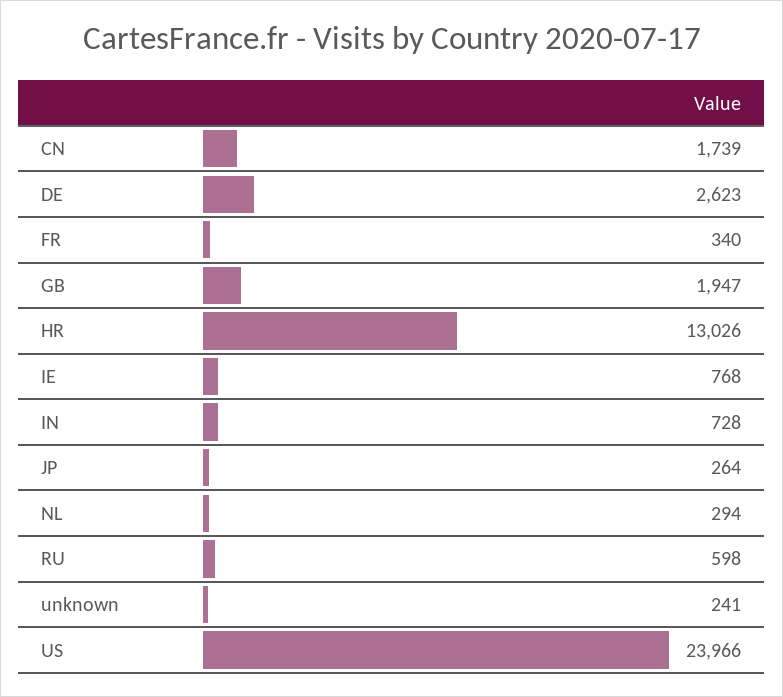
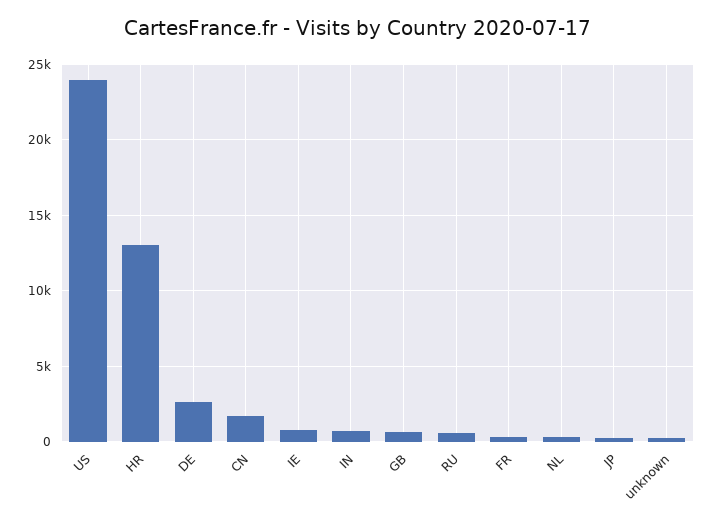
  {
    "CN": 1739,
    "DE": 2623,
    "FR": 340,
-   "GB": 1947,
+   "GB": 500,
    "HR": 13026,
    "IE": 768,
    "IN": 728,
    "JP": 264,
    "NL": 294,
    "RU": 598,
    "unknown": 241,
    "US": 23966
  }

